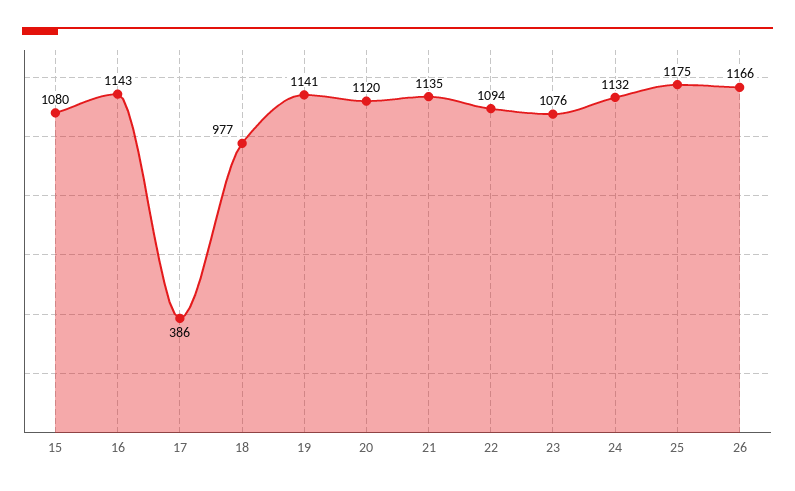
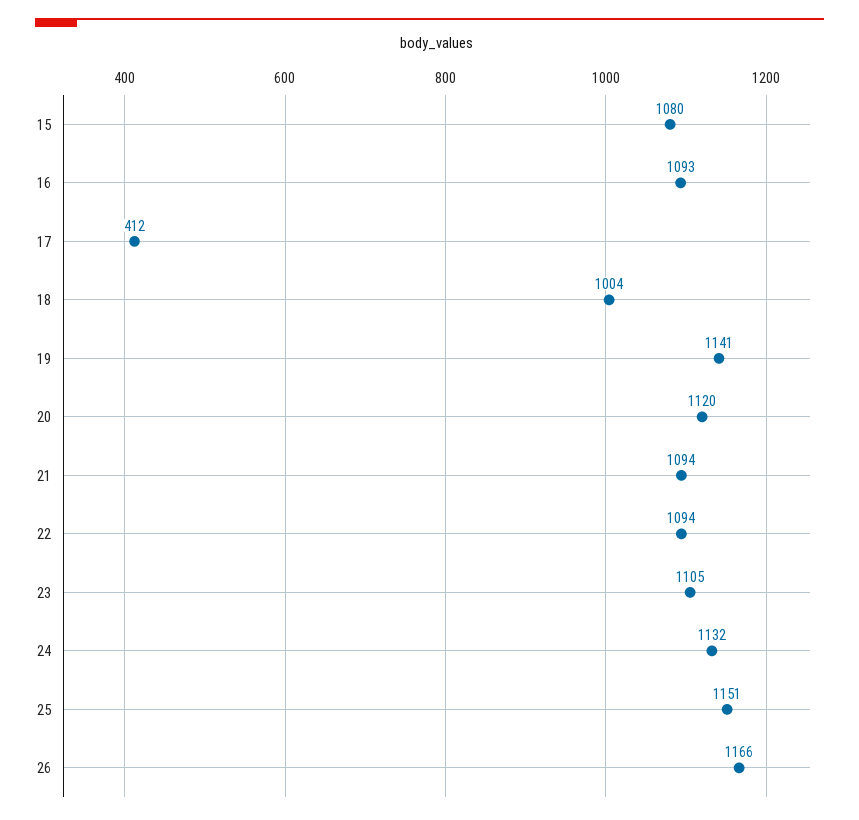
  {
    "15": 1080,
-   "16": 1143,
+   "16": 1093,
-   "17": 386,
+   "17": 412,
-   "18": 977,
+   "18": 1004,
    "19": 1141,
    "20": 1120,
-   "21": 1135,
+   "21": 1094,
    "22": 1094,
-   "23": 1076,
+   "23": 1105,
    "24": 1132,
-   "25": 1175,
+   "25": 1151,
    "26": 1166
  }

